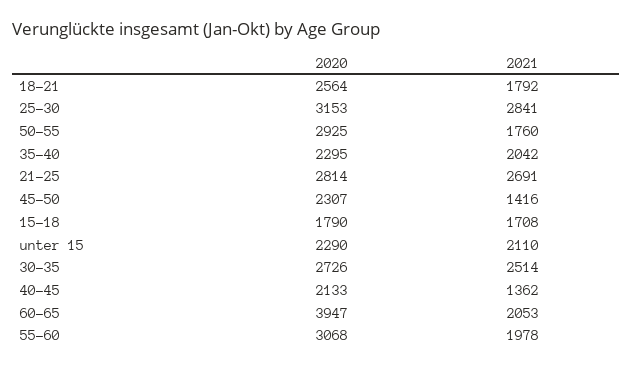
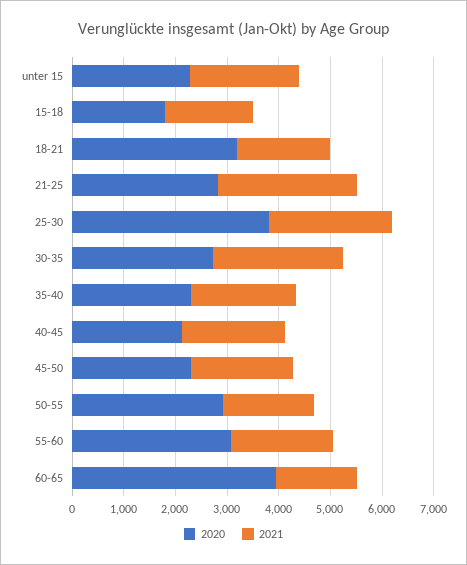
  {
    "2020": {
-     "18-21": 2564,
+     "18-21": 3200,
-     "25-30": 3153,
+     "25-30": 3800,
      "50-55": 2925,
      "35-40": 2295,
      "21-25": 2814,
      "45-50": 2307,
      "15-18": 1790,
      "unter 15": 2290,
      "30-35": 2726,
      "40-45": 2133,
      "60-65": 3947,
      "55-60": 3068
    },
    "2021": {
      "18-21": 1792,
-     "25-30": 2841,
+     "25-30": 2400,
      "50-55": 1760,
      "35-40": 2042,
      "21-25": 2691,
-     "45-50": 1416,
+     "45-50": 2000,
      "15-18": 1708,
      "unter 15": 2110,
      "30-35": 2514,
-     "40-45": 1362,
+     "40-45": 2000,
-     "60-65": 2053,
+     "60-65": 1600,
      "55-60": 1978
    }
  }

